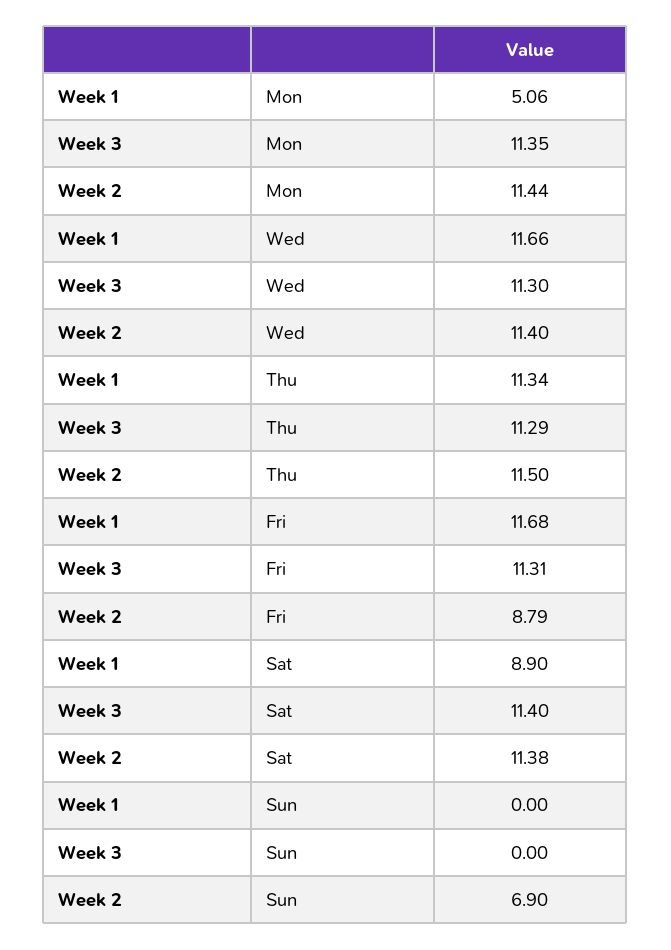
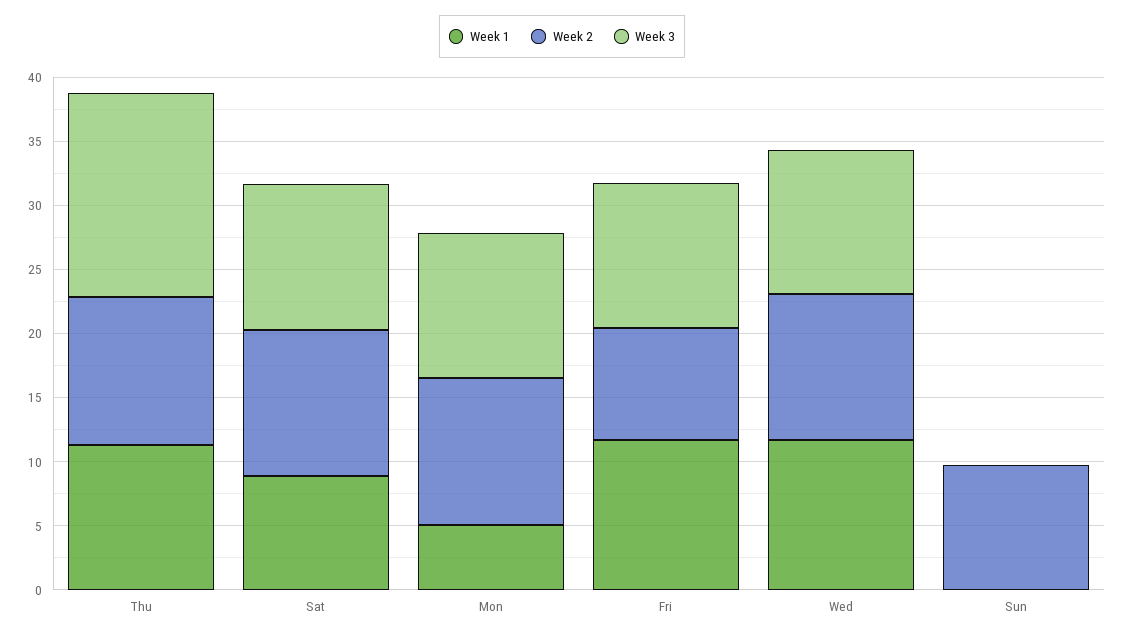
  {
    "Week 1": {
      "Mon": 5.06,
      "Wed": 11.66,
      "Thu": 11.34,
      "Fri": 11.68,
      "Sat": 8.9,
      "Sun": 0
    },
    "Week 3": {
      "Mon": 11.35,
      "Wed": 11.3,
-     "Thu": 11.29,
+     "Thu": 16,
      "Fri": 11.31,
      "Sat": 11.4,
      "Sun": 0
    },
    "Week 2": {
      "Mon": 11.44,
      "Wed": 11.4,
      "Thu": 11.5,
      "Fri": 8.79,
      "Sat": 11.38,
-     "Sun": 6.9
+     "Sun": 10
    }
  }

